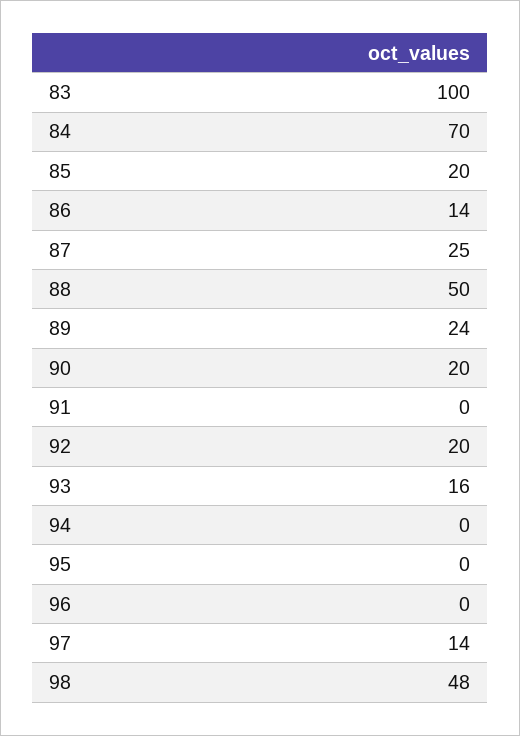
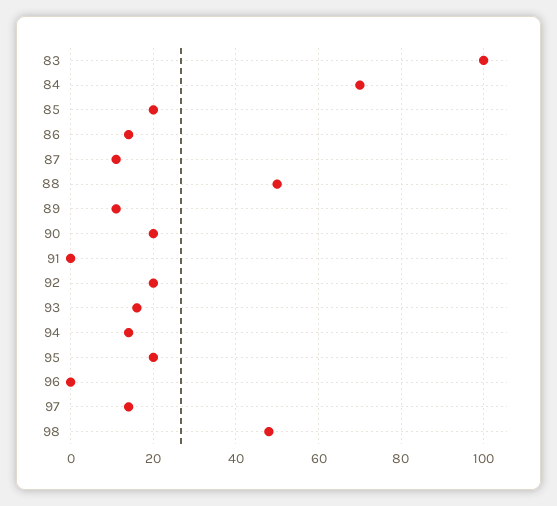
  {
    "83": 100,
    "84": 70,
    "85": 20,
    "86": 14,
-   "87": 25,
+   "87": 10,
    "88": 50,
-   "89": 24,
+   "89": 10,
    "90": 20,
    "91": 0,
    "92": 20,
    "93": 16,
-   "94": 0,
+   "94": 15,
-   "95": 0,
+   "95": 20,
    "96": 0,
    "97": 14,
    "98": 48
  }

